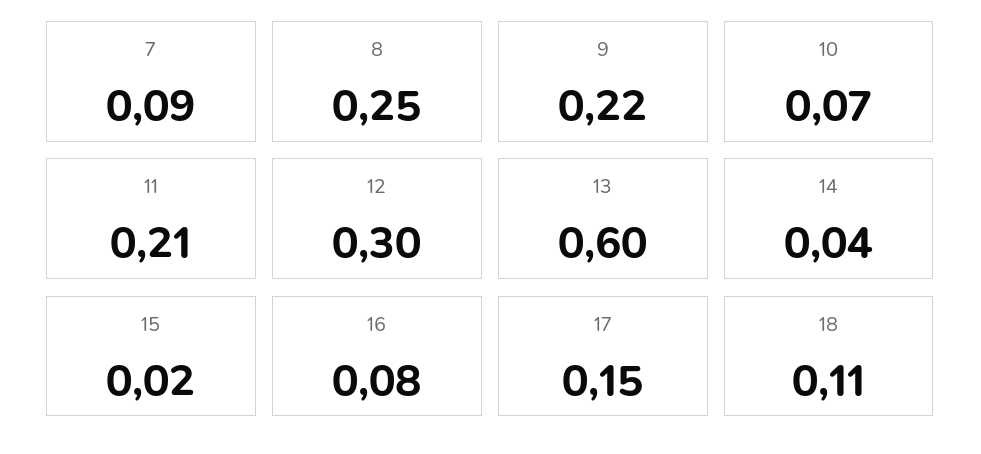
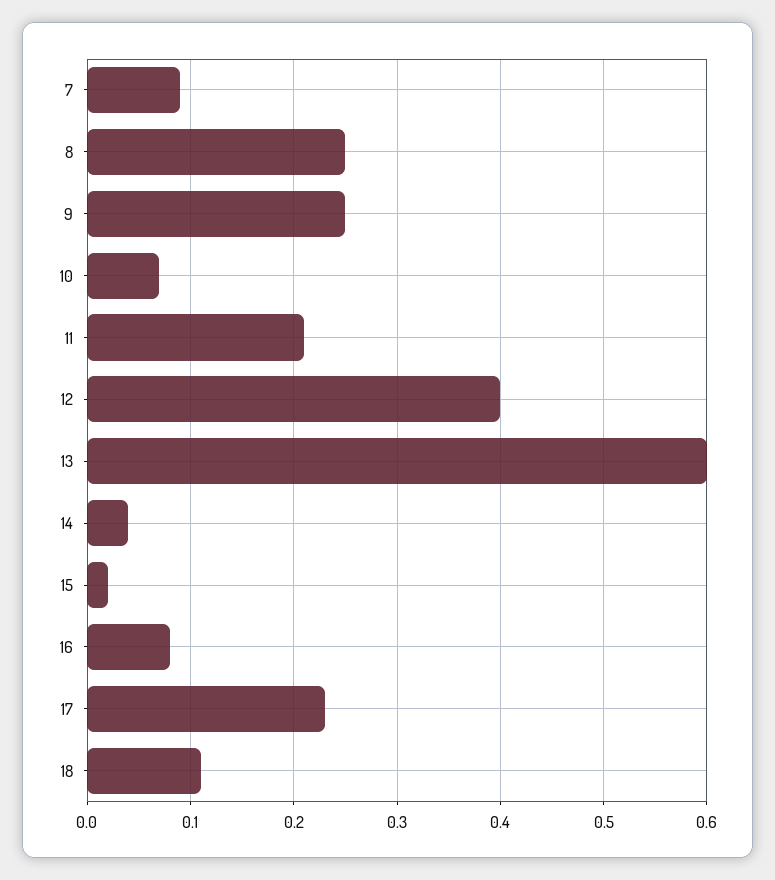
  {
    "7": 0.09,
    "8": 0.25,
-   "9": 0.22,
+   "9": 0.25,
    "10": 0.07,
    "11": 0.21,
-   "12": 0.3,
+   "12": 0.4,
    "13": 0.6,
    "14": 0.04,
    "15": 0.02,
    "16": 0.08,
-   "17": 0.15,
+   "17": 0.23,
    "18": 0.11
  }

